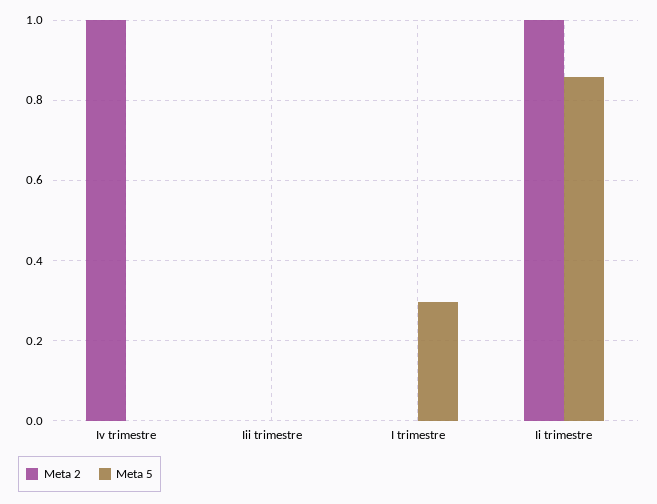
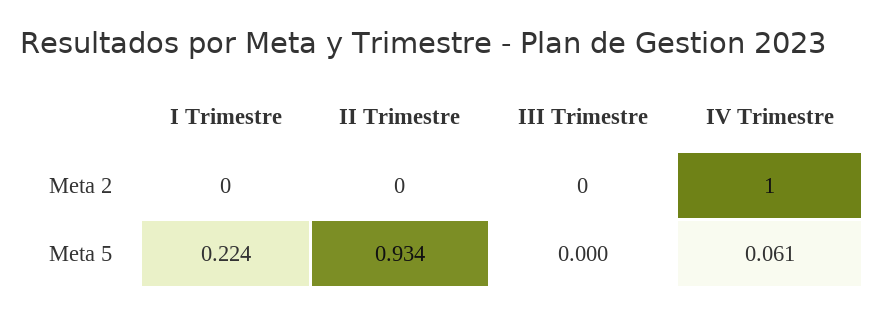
  {
    "Meta 2": {
      "Iv trimestre": 1,
      "Iii trimestre": 0,
      "I trimestre": 0,
-     "Ii trimestre": 1
+     "Ii trimestre": 0
    },
    "Meta 5": {
-     "Iv trimestre": 0,
+     "Iv trimestre": 0.061,
      "Iii trimestre": 0,
-     "I trimestre": 0.3,
+     "I trimestre": 0.224,
-     "Ii trimestre": 0.86
+     "Ii trimestre": 0.934
    }
  }

